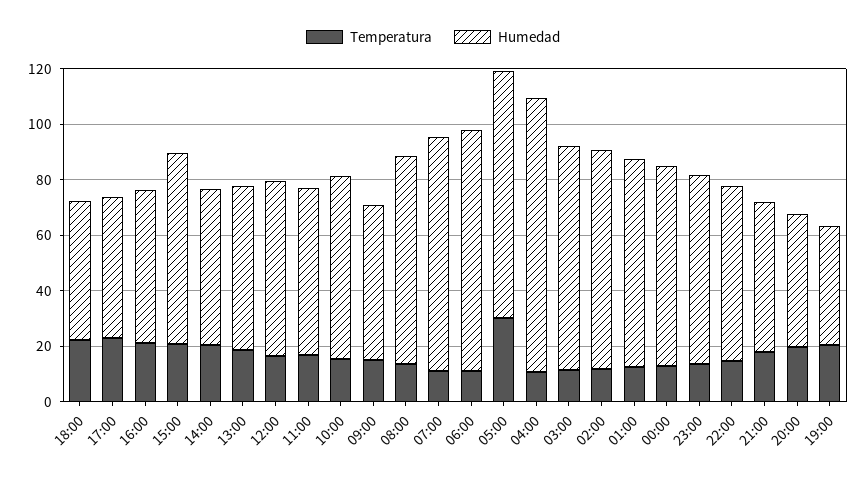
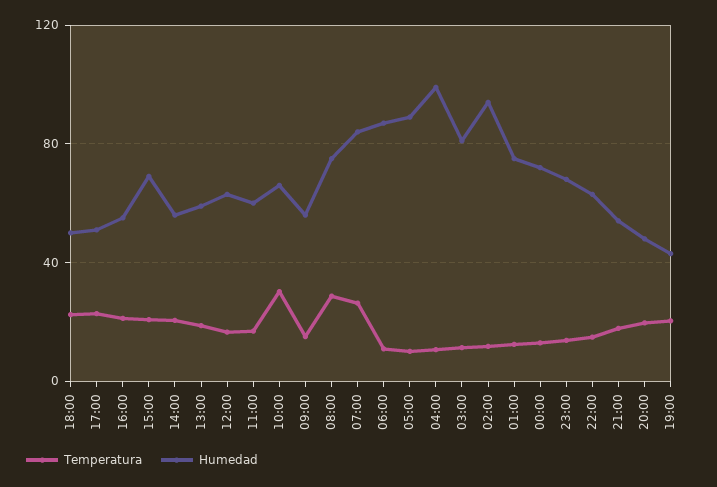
  {
    "Temperatura": {
      "18:00": 20,
      "17:00": 25,
      "16:00": 20,
      "15:00": 20,
      "14:00": 20,
      "13:00": 20,
      "12:00": 15,
      "11:00": 15,
-     "10:00": 15,
+     "10:00": 30,
      "09:00": 15,
-     "08:00": 15,
+     "08:00": 30,
-     "07:00": 10,
+     "07:00": 25,
      "06:00": 10,
-     "05:00": 30,
+     "05:00": 10,
      "04:00": 10,
      "03:00": 10,
      "02:00": 10,
      "01:00": 10,
      "00:00": 15,
      "23:00": 15,
      "22:00": 15,
      "21:00": 20,
      "20:00": 20,
      "19:00": 20
    },
    "Humedad": {
      "18:00": 50,
      "17:00": 50,
      "16:00": 55,
      "15:00": 70,
      "14:00": 55,
      "13:00": 60,
      "12:00": 65,
      "11:00": 60,
      "10:00": 65,
      "09:00": 55,
      "08:00": 75,
      "07:00": 85,
      "06:00": 85,
      "05:00": 90,
      "04:00": 100,
      "03:00": 80,
-     "02:00": 80,
+     "02:00": 95,
      "01:00": 75,
      "00:00": 70,
      "23:00": 70,
      "22:00": 65,
      "21:00": 55,
      "20:00": 50,
      "19:00": 45
    }
  }

